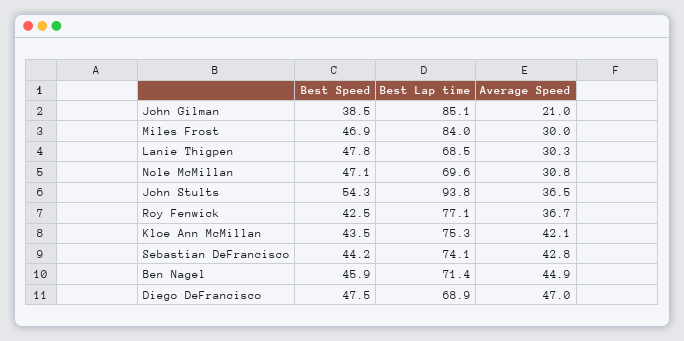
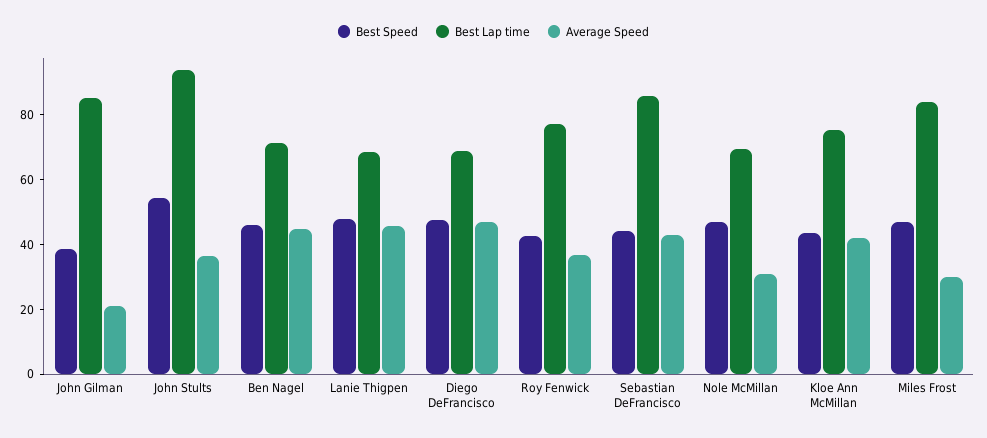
  {
    "Best Speed": {
      "John Gilman": 38.5,
      "Miles Frost": 46.9,
      "Lanie Thigpen": 47.8,
      "Nole McMillan": 47.1,
      "John Stults": 54.3,
      "Roy Fenwick": 42.5,
      "Kloe Ann McMillan": 43.5,
      "Sebastian DeFrancisco": 44.2,
      "Ben Nagel": 45.9,
      "Diego DeFrancisco": 47.5
    },
    "Best Lap time": {
      "John Gilman": 85.1,
      "Miles Frost": 84,
      "Lanie Thigpen": 68.5,
      "Nole McMillan": 69.6,
      "John Stults": 93.8,
      "Roy Fenwick": 77.1,
      "Kloe Ann McMillan": 75.3,
-     "Sebastian DeFrancisco": 74.1,
+     "Sebastian DeFrancisco": 85,
      "Ben Nagel": 71.4,
      "Diego DeFrancisco": 68.9
    },
    "Average Speed": {
      "John Gilman": 21,
      "Miles Frost": 30,
-     "Lanie Thigpen": 30.3,
+     "Lanie Thigpen": 45,
      "Nole McMillan": 30.8,
      "John Stults": 36.5,
      "Roy Fenwick": 36.7,
      "Kloe Ann McMillan": 42.1,
      "Sebastian DeFrancisco": 42.8,
      "Ben Nagel": 44.9,
      "Diego DeFrancisco": 47
    }
  }

